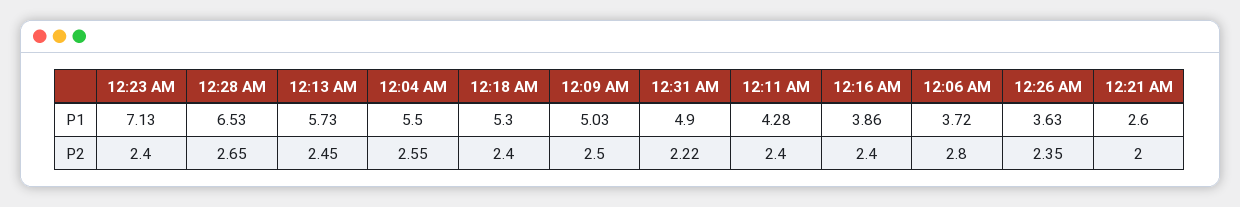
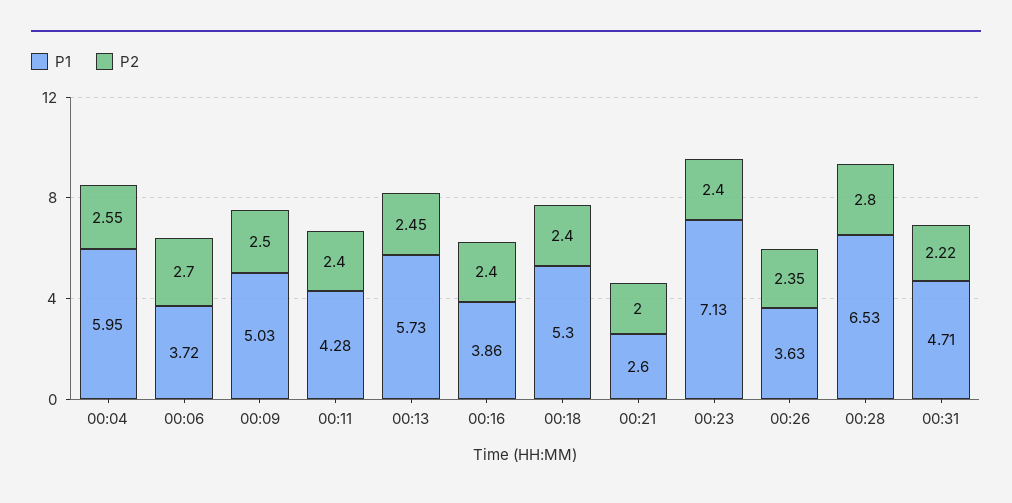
  {
    "P1": {
      "12:23 AM": 7.13,
      "12:28 AM": 6.53,
      "12:13 AM": 5.73,
-     "12:04 AM": 5.5,
+     "12:04 AM": 5.95,
      "12:18 AM": 5.3,
      "12:09 AM": 5.03,
-     "12:31 AM": 4.9,
+     "12:31 AM": 4.71,
      "12:11 AM": 4.28,
      "12:16 AM": 3.86,
      "12:06 AM": 3.72,
      "12:26 AM": 3.63,
      "12:21 AM": 2.6
    },
    "P2": {
      "12:23 AM": 2.4,
-     "12:28 AM": 2.65,
+     "12:28 AM": 2.8,
      "12:13 AM": 2.45,
      "12:04 AM": 2.55,
      "12:18 AM": 2.4,
      "12:09 AM": 2.5,
      "12:31 AM": 2.22,
      "12:11 AM": 2.4,
      "12:16 AM": 2.4,
-     "12:06 AM": 2.8,
+     "12:06 AM": 2.7,
      "12:26 AM": 2.35,
      "12:21 AM": 2
    }
  }

